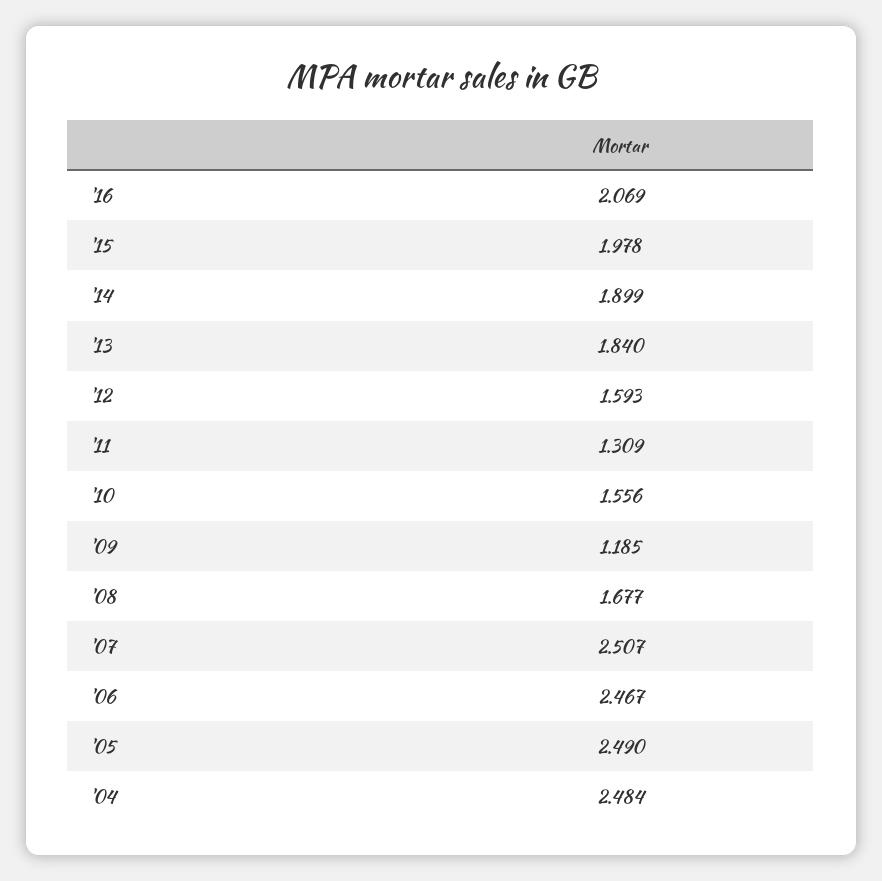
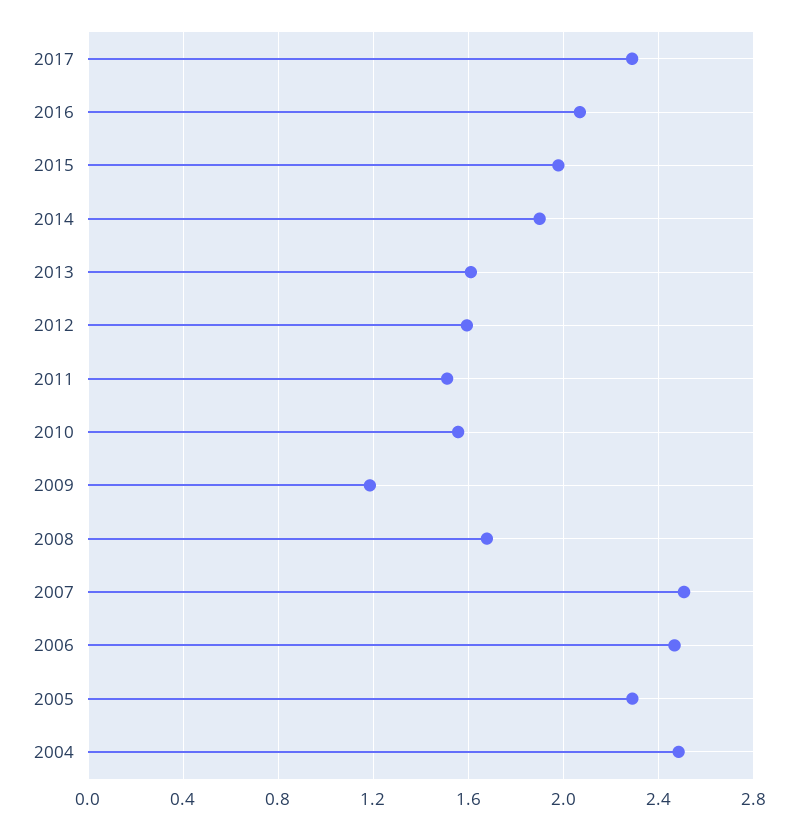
  {
    "'16": 2.069,
    "'15": 1.978,
    "'14": 1.899,
-   "'13": 1.84,
+   "'13": 1.6,
    "'12": 1.593,
-   "'11": 1.309,
+   "'11": 1.5,
    "'10": 1.556,
    "'09": 1.185,
    "'08": 1.677,
    "'07": 2.507,
    "'06": 2.467,
-   "'05": 2.49,
+   "'05": 2.3,
-   "'04": 2.484
+   "'04": 2.484,
+   "2017": 2.3
  }

